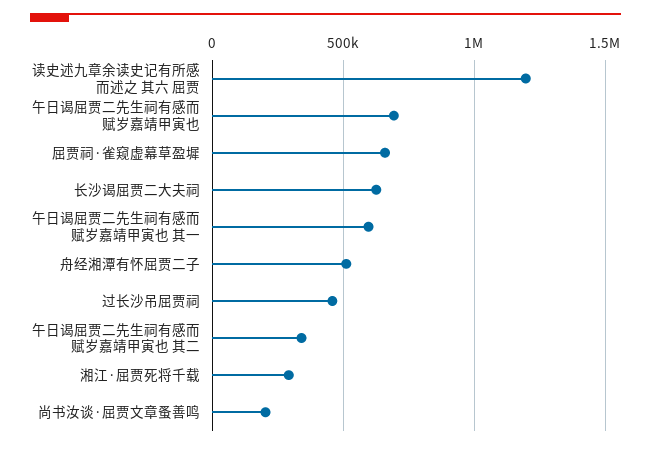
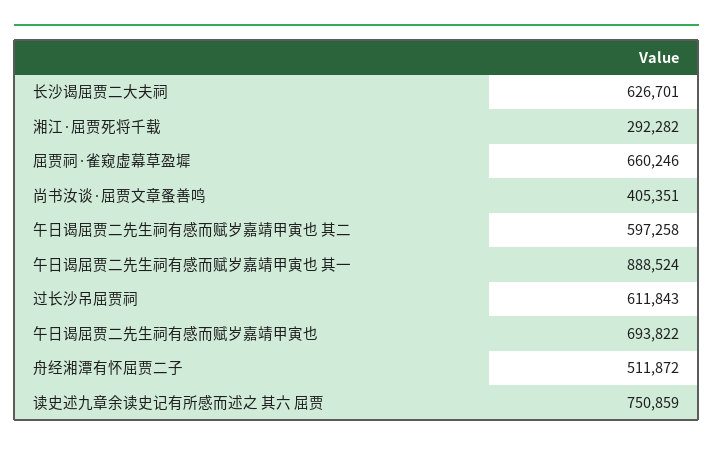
  {
-   "读史述九章余读史记有所感而述之 其六 屈贾": 1200000,
+   "读史述九章余读史记有所感而述之 其六 屈贾": 750859,
    "午日谒屈贾二先生祠有感而赋岁嘉靖甲寅也": 693822,
    "屈贾祠·雀窥虚幕草盈墀": 660246,
    "长沙谒屈贾二大夫祠": 626701,
-   "午日谒屈贾二先生祠有感而赋岁嘉靖甲寅也 其一": 600000,
+   "午日谒屈贾二先生祠有感而赋岁嘉靖甲寅也 其一": 888524,
    "舟经湘潭有怀屈贾二子": 511872,
-   "过长沙吊屈贾祠": 450000,
+   "过长沙吊屈贾祠": 611843,
-   "午日谒屈贾二先生祠有感而赋岁嘉靖甲寅也 其二": 350000,
+   "午日谒屈贾二先生祠有感而赋岁嘉靖甲寅也 其二": 597258,
    "湘江·屈贾死将千载": 292282,
-   "尚书汝谈·屈贾文章蚤善鸣": 200000
+   "尚书汝谈·屈贾文章蚤善鸣": 405351
  }

